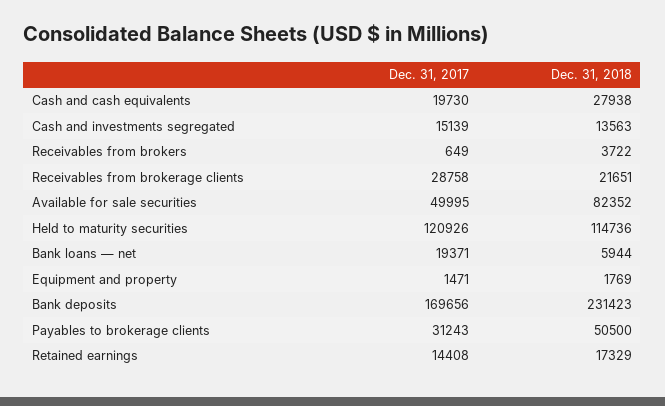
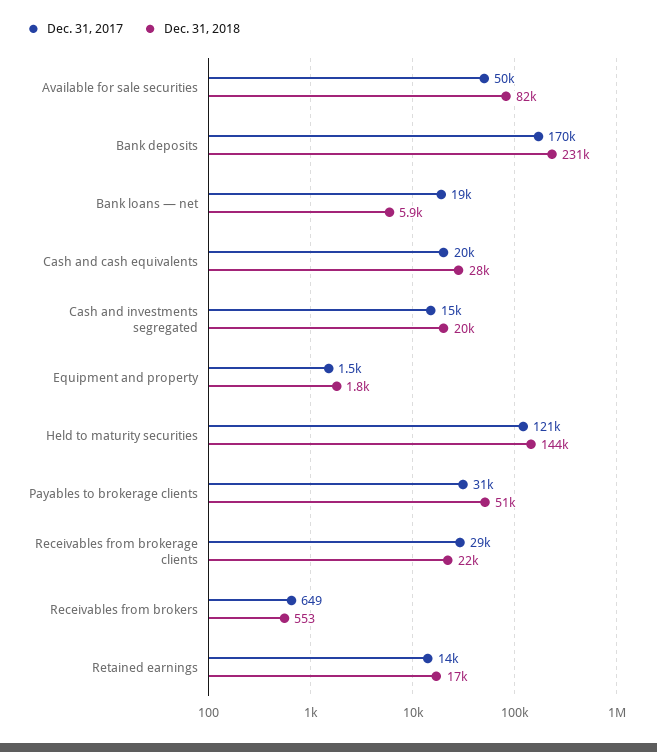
  {
    "Dec. 31, 2017": {
      "Cash and cash equivalents": 19730,
      "Cash and investments segregated": 15139,
      "Receivables from brokers": 649,
      "Receivables from brokerage clients": 28758,
      "Available for sale securities": 49995,
      "Held to maturity securities": 120926,
      "Bank loans — net": 19371,
      "Equipment and property": 1471,
      "Bank deposits": 169656,
      "Payables to brokerage clients": 31243,
      "Retained earnings": 14408
    },
    "Dec. 31, 2018": {
      "Cash and cash equivalents": 27938,
-     "Cash and investments segregated": 13563,
+     "Cash and investments segregated": 20000,
-     "Receivables from brokers": 3722,
+     "Receivables from brokers": 553,
      "Receivables from brokerage clients": 21651,
      "Available for sale securities": 82352,
-     "Held to maturity securities": 114736,
+     "Held to maturity securities": 144000,
      "Bank loans — net": 5944,
      "Equipment and property": 1769,
      "Bank deposits": 231423,
      "Payables to brokerage clients": 50500,
      "Retained earnings": 17329
    }
  }

